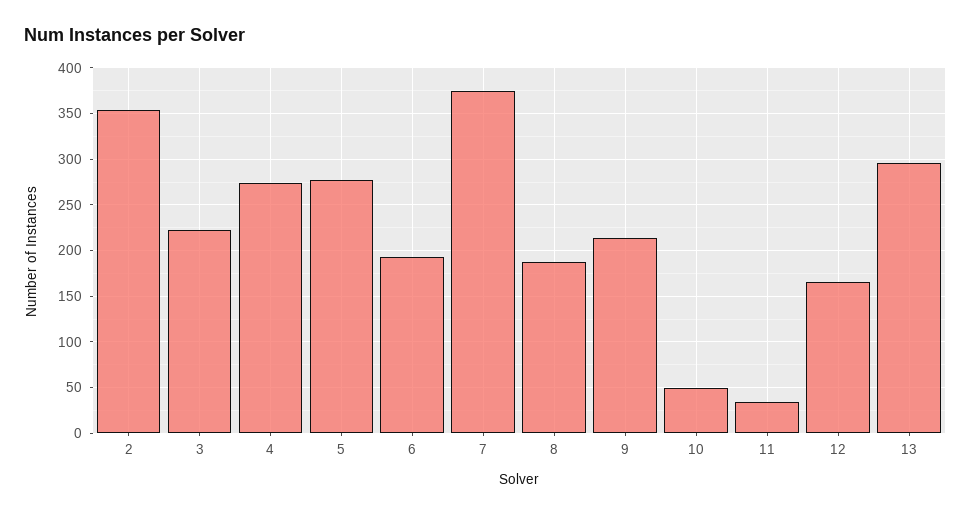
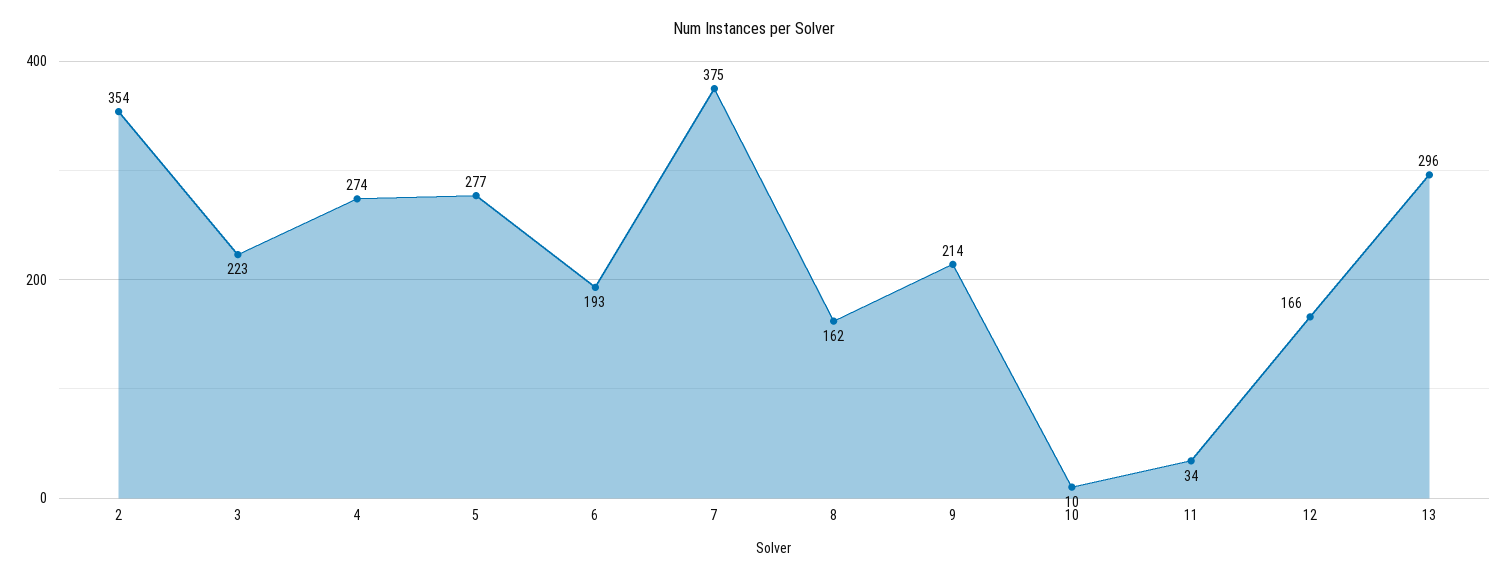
  {
    "2": 354,
    "3": 223,
    "4": 274,
    "5": 277,
    "6": 193,
    "7": 375,
-   "8": 190,
+   "8": 162,
    "9": 214,
-   "10": 50,
+   "10": 10,
    "11": 34,
    "12": 166,
    "13": 296
  }

